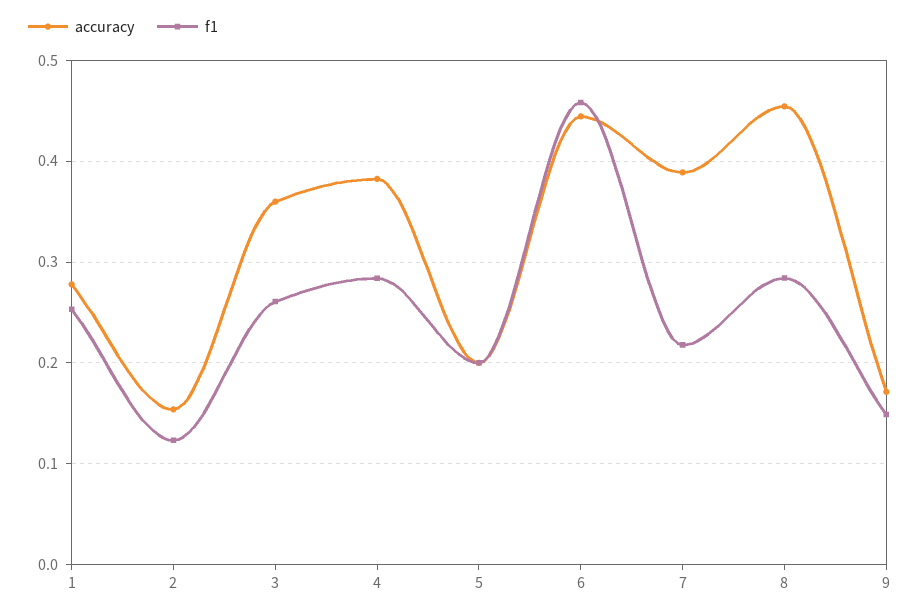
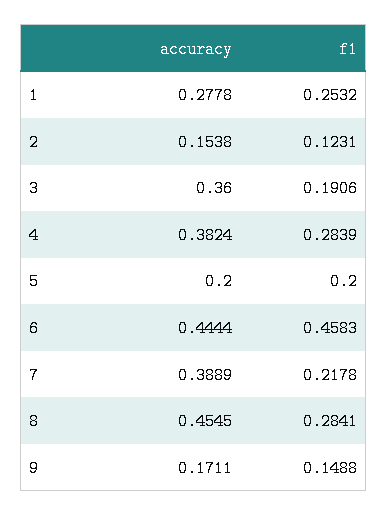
  {
    "accuracy": {
      "1": 0.2778,
      "2": 0.1538,
      "3": 0.36,
      "4": 0.3824,
      "5": 0.2,
      "6": 0.4444,
      "7": 0.3889,
      "8": 0.4545,
      "9": 0.1711
    },
    "f1": {
      "1": 0.2532,
      "2": 0.1231,
-     "3": 0.26,
+     "3": 0.1906,
      "4": 0.2839,
      "5": 0.2,
      "6": 0.4583,
      "7": 0.2178,
      "8": 0.2841,
      "9": 0.1488
    }
  }

